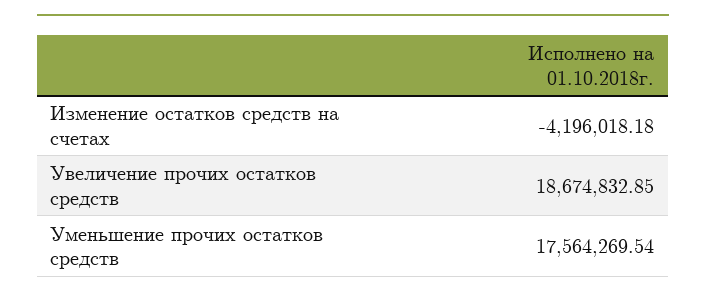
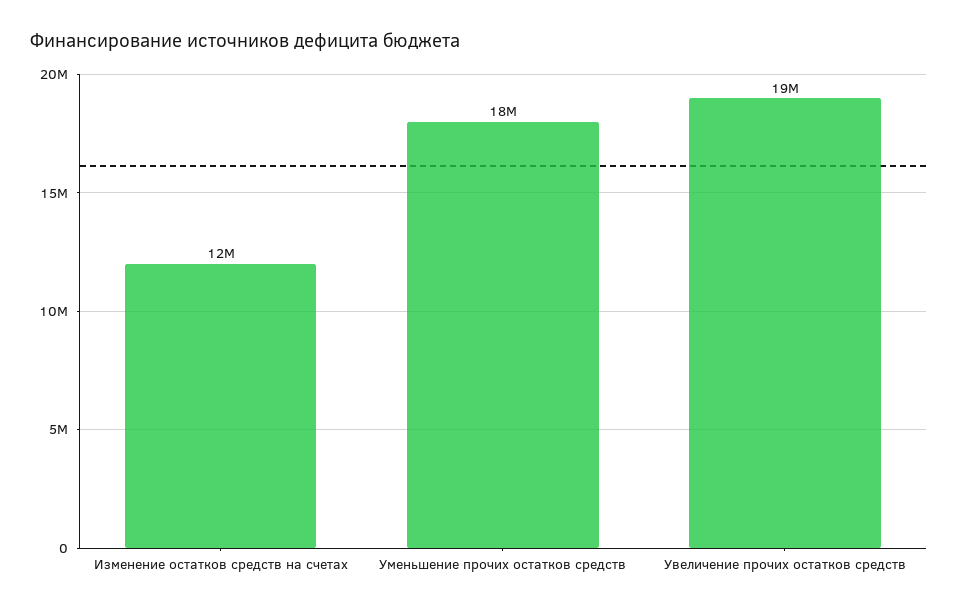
  {
-   "Изменение остатков средств на счетах": -4196018.18,
+   "Изменение остатков средств на счетах": 12000000,
    "Увеличение прочих остатков средств": 18674832.85,
    "Уменьшение прочих остатков средств": 17564269.54
  }

